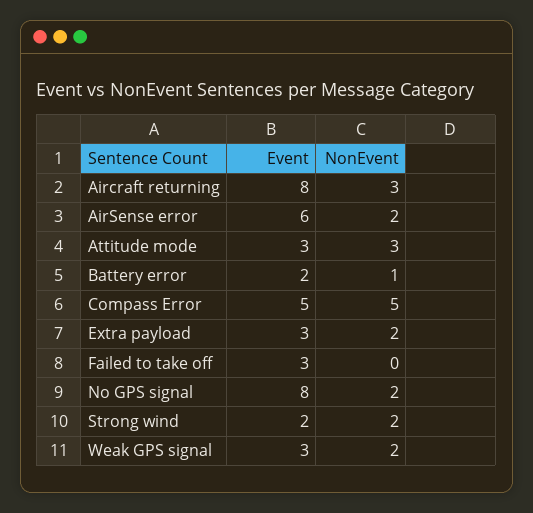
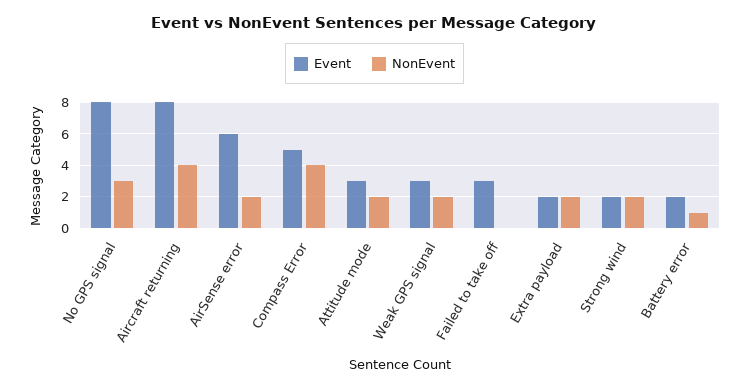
  {
    "Event": {
      "Aircraft returning": 8,
      "AirSense error": 6,
      "Attitude mode": 3,
      "Battery error": 2,
      "Compass Error": 5,
-     "Extra payload": 3,
+     "Extra payload": 2,
      "Failed to take off": 3,
      "No GPS signal": 8,
      "Strong wind": 2,
      "Weak GPS signal": 3
    },
    "NonEvent": {
-     "Aircraft returning": 3,
+     "Aircraft returning": 4,
      "AirSense error": 2,
-     "Attitude mode": 3,
+     "Attitude mode": 2,
      "Battery error": 1,
-     "Compass Error": 5,
+     "Compass Error": 4,
      "Extra payload": 2,
      "Failed to take off": 0,
-     "No GPS signal": 2,
+     "No GPS signal": 3,
      "Strong wind": 2,
      "Weak GPS signal": 2
    }
  }

